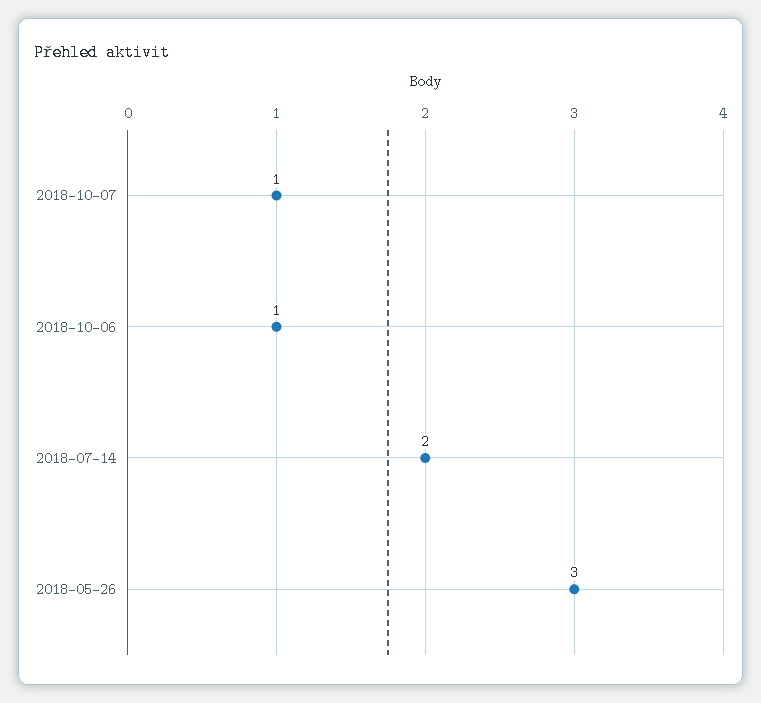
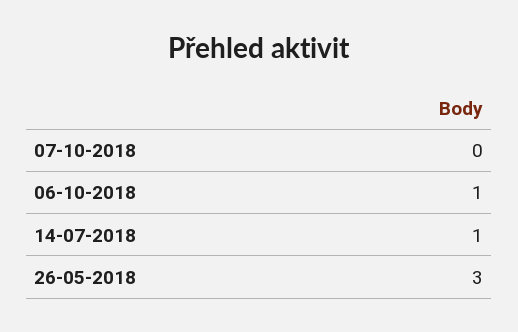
  {
-   "2018-10-07": 1,
+   "2018-10-07": 0,
    "2018-10-06": 1,
-   "2018-07-14": 2,
+   "2018-07-14": 1,
    "2018-05-26": 3
  }

